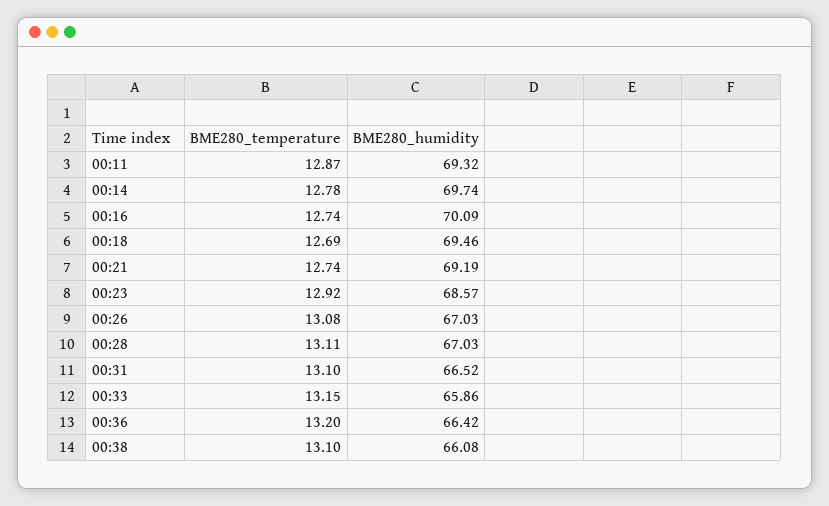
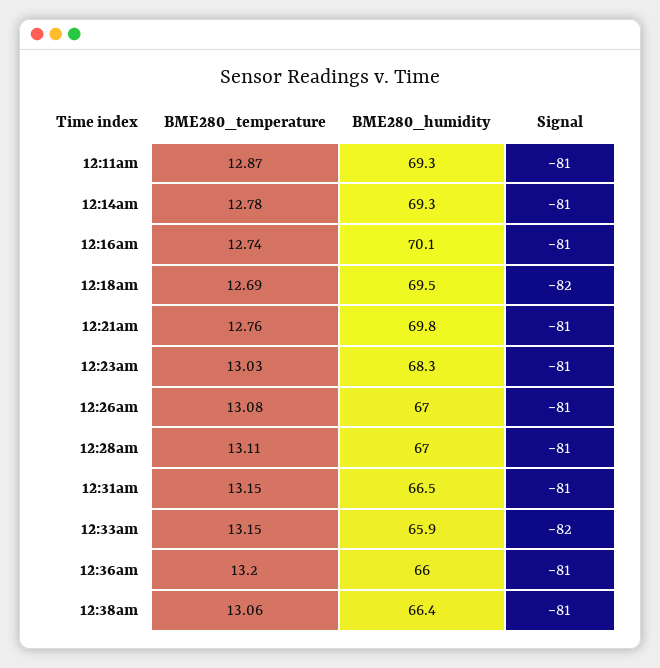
  {
    "BME280_temperature": {
      "00:11": 12.87,
      "00:14": 12.78,
      "00:16": 12.74,
      "00:18": 12.69,
-     "00:21": 12.74,
+     "00:21": 12.76,
-     "00:23": 12.92,
+     "00:23": 13.03,
      "00:26": 13.08,
      "00:28": 13.11,
-     "00:31": 13.1,
+     "00:31": 13.15,
      "00:33": 13.15,
      "00:36": 13.2,
-     "00:38": 13.1
+     "00:38": 13.06
    },
    "BME280_humidity": {
      "00:11": 69.32,
-     "00:14": 69.74,
+     "00:14": 69.3,
      "00:16": 70.09,
      "00:18": 69.46,
-     "00:21": 69.19,
+     "00:21": 69.8,
-     "00:23": 68.57,
+     "00:23": 68.3,
      "00:26": 67.03,
      "00:28": 67.03,
      "00:31": 66.52,
      "00:33": 65.86,
-     "00:36": 66.42,
+     "00:36": 66,
-     "00:38": 66.08
+     "00:38": 66.4
-   }
+   },
+   "Signal": {
+     "00:11": -81,
+     "00:14": -81,
+     "00:16": -81,
+     "00:18": -82,
+     "00:21": -81,
+     "00:23": -81,
+     "00:26": -81,
+     "00:28": -81,
+     "00:31": -81,
+     "00:33": -82,
+     "00:36": -81,
+     "00:38": -81
+   }
  }

